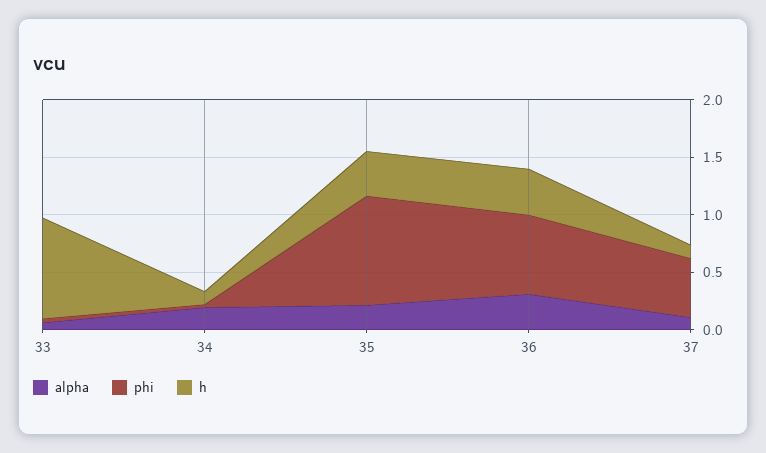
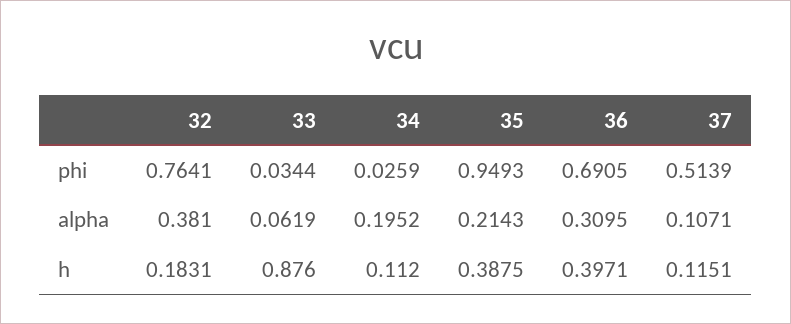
  {
    "alpha": {
      "33": 0.0619,
      "34": 0.1952,
      "35": 0.2143,
      "36": 0.3095,
-     "37": 0.1071
+     "37": 0.1071,
+     "32": 0.381
    },
    "phi": {
      "33": 0.0344,
      "34": 0.0259,
      "35": 0.9493,
      "36": 0.6905,
-     "37": 0.5139
+     "37": 0.5139,
+     "32": 0.7641
    },
    "h": {
      "33": 0.876,
      "34": 0.112,
      "35": 0.3875,
      "36": 0.3971,
-     "37": 0.1151
+     "37": 0.1151,
+     "32": 0.1831
    }
  }

